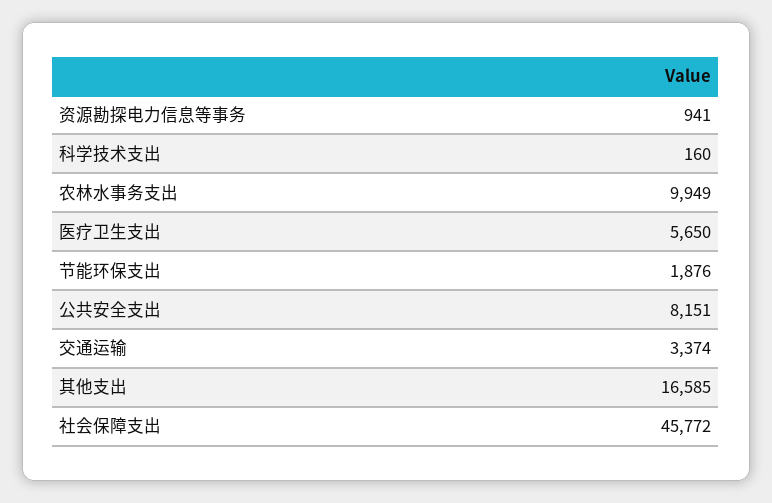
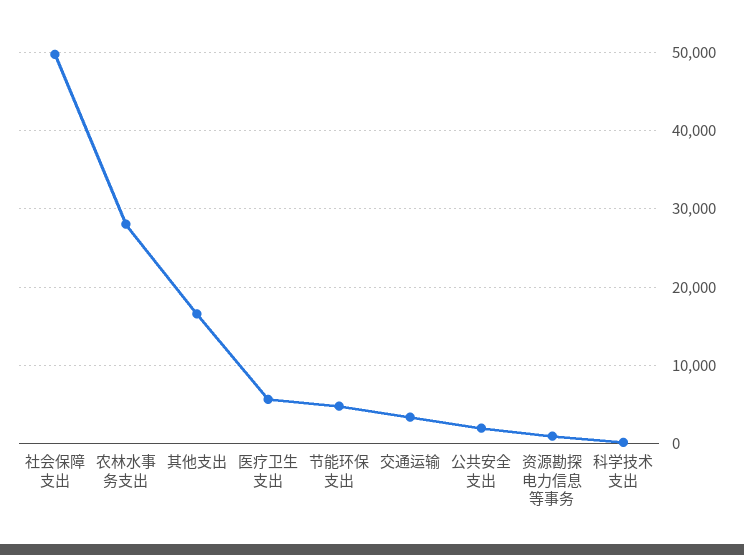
  {
    "资源勘探电力信息等事务": 941,
    "科学技术支出": 160,
-   "农林水事务支出": 9949,
+   "农林水事务支出": 28000,
    "医疗卫生支出": 5650,
-   "节能环保支出": 1876,
+   "节能环保支出": 5000,
-   "公共安全支出": 8151,
+   "公共安全支出": 2000,
    "交通运输": 3374,
    "其他支出": 16585,
-   "社会保障支出": 45772
+   "社会保障支出": 50000
  }

